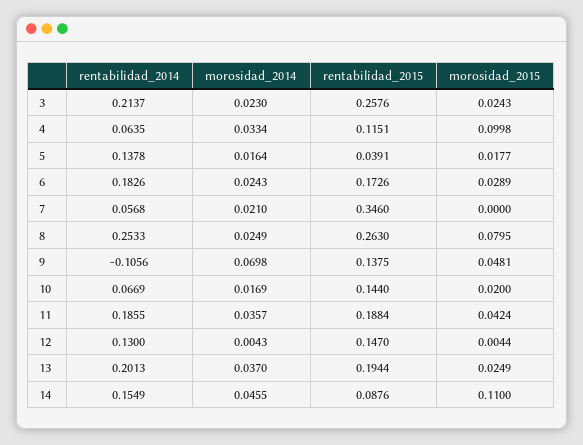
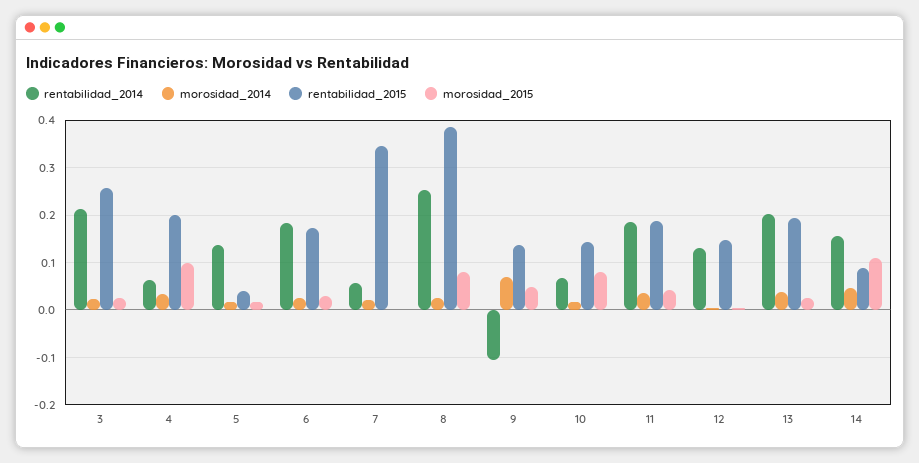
  {
    "rentabilidad_2014": {
      "3": 0.2137,
      "4": 0.0635,
      "5": 0.1378,
      "6": 0.1826,
      "7": 0.0568,
      "8": 0.2533,
      "9": -0.1056,
      "10": 0.0669,
      "11": 0.1855,
      "12": 0.13,
      "13": 0.2013,
      "14": 0.1549
    },
    "morosidad_2014": {
      "3": 0.023,
      "4": 0.0334,
      "5": 0.0164,
      "6": 0.0243,
      "7": 0.021,
      "8": 0.0249,
      "9": 0.0698,
      "10": 0.0169,
      "11": 0.0357,
      "12": 0.0043,
      "13": 0.037,
      "14": 0.0455
    },
    "rentabilidad_2015": {
      "3": 0.2576,
-     "4": 0.1151,
+     "4": 0.2,
      "5": 0.0391,
      "6": 0.1726,
      "7": 0.346,
-     "8": 0.263,
+     "8": 0.38,
      "9": 0.1375,
      "10": 0.144,
      "11": 0.1884,
      "12": 0.147,
      "13": 0.1944,
      "14": 0.0876
    },
    "morosidad_2015": {
      "3": 0.0243,
      "4": 0.0998,
      "5": 0.0177,
      "6": 0.0289,
      "7": 0,
      "8": 0.0795,
      "9": 0.0481,
-     "10": 0.02,
+     "10": 0.08,
      "11": 0.0424,
      "12": 0.0044,
      "13": 0.0249,
      "14": 0.11
    }
  }

